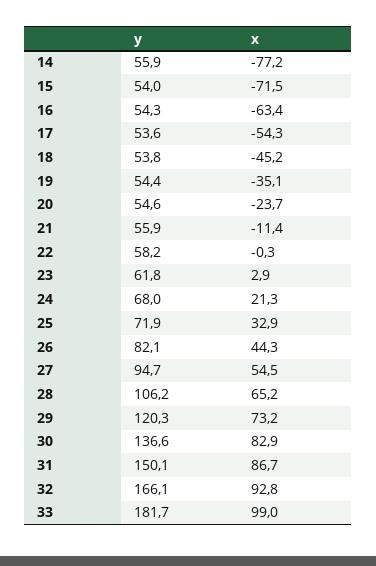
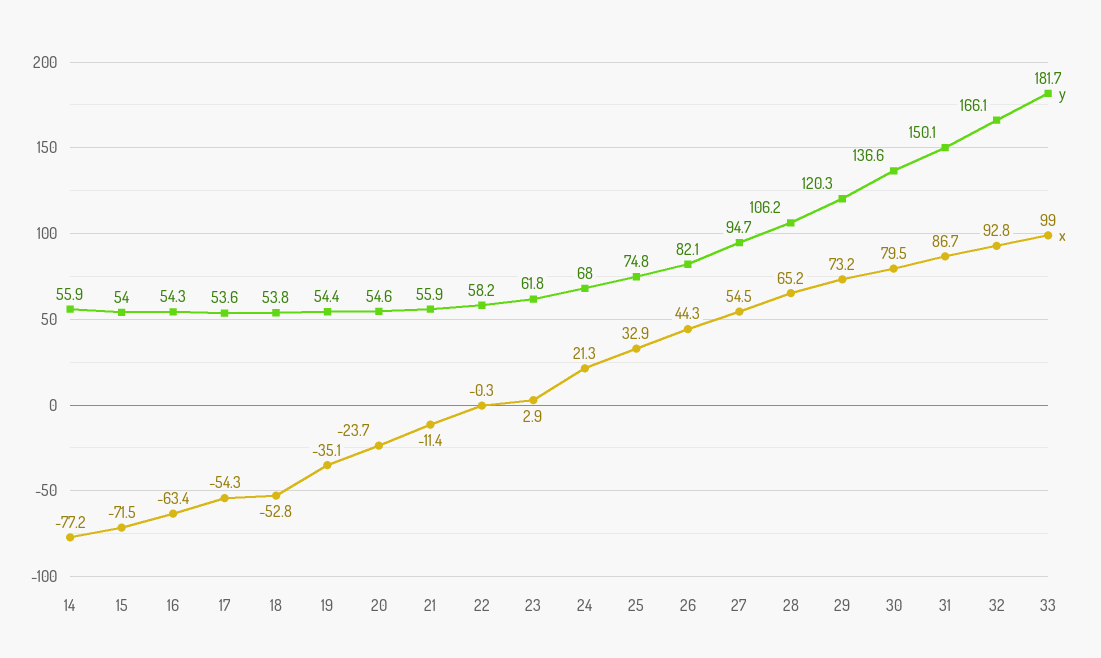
  {
    "y": {
      "14": 55.9,
      "15": 54,
      "16": 54.3,
      "17": 53.6,
      "18": 53.8,
      "19": 54.4,
      "20": 54.6,
      "21": 55.9,
      "22": 58.2,
      "23": 61.8,
      "24": 68,
-     "25": 71.9,
+     "25": 74.8,
      "26": 82.1,
      "27": 94.7,
      "28": 106.2,
      "29": 120.3,
      "30": 136.6,
      "31": 150.1,
      "32": 166.1,
      "33": 181.7
    },
    "x": {
      "14": -77.2,
      "15": -71.5,
      "16": -63.4,
      "17": -54.3,
-     "18": -45.2,
+     "18": -52.8,
      "19": -35.1,
      "20": -23.7,
      "21": -11.4,
      "22": -0.3,
      "23": 2.9,
      "24": 21.3,
      "25": 32.9,
      "26": 44.3,
      "27": 54.5,
      "28": 65.2,
      "29": 73.2,
-     "30": 82.9,
+     "30": 79.5,
      "31": 86.7,
      "32": 92.8,
      "33": 99
    }
  }

